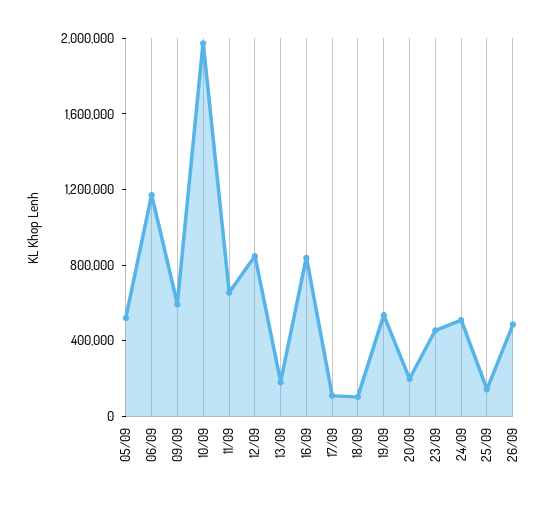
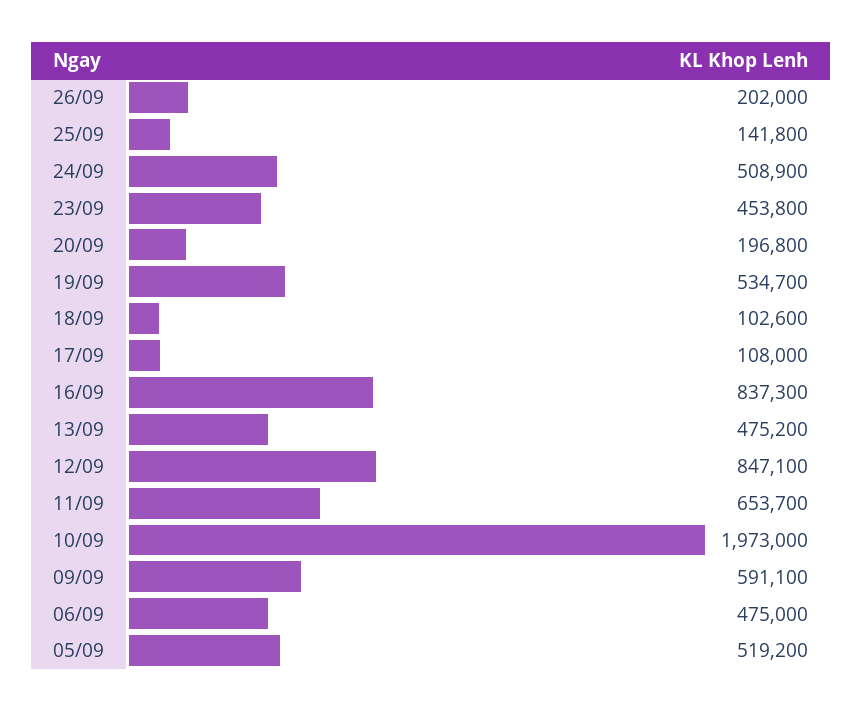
  {
    "05/09": 519200,
-   "06/09": 1200000,
+   "06/09": 475000,
    "09/09": 591100,
    "10/09": 1973000,
    "11/09": 653700,
    "12/09": 847100,
-   "13/09": 200000,
+   "13/09": 475200,
    "16/09": 837300,
    "17/09": 108000,
    "18/09": 102600,
    "19/09": 534700,
    "20/09": 196800,
    "23/09": 453800,
    "24/09": 508900,
    "25/09": 141800,
-   "26/09": 500000
+   "26/09": 202000
  }

